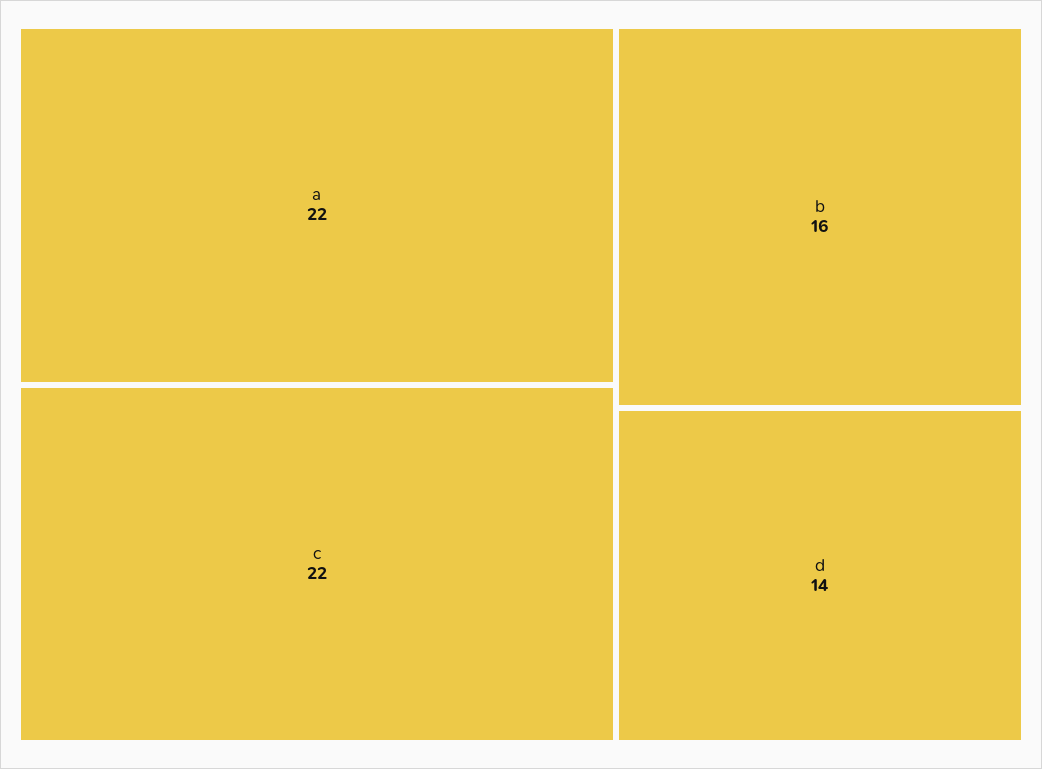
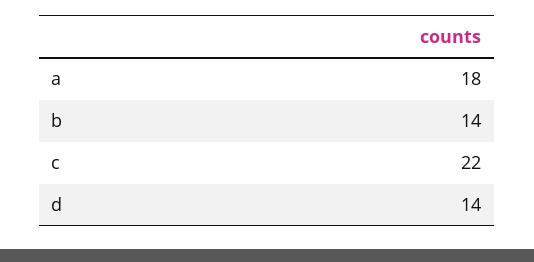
  {
-   "a": 22,
+   "a": 18,
    "c": 22,
-   "b": 16,
+   "b": 14,
    "d": 14
  }

